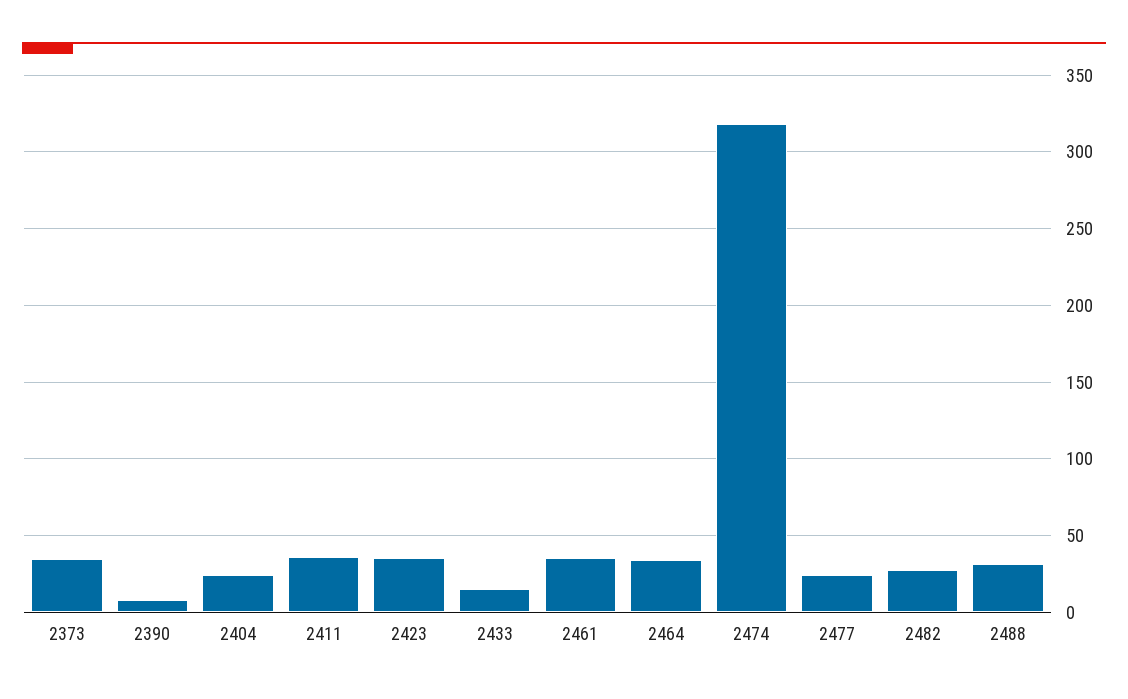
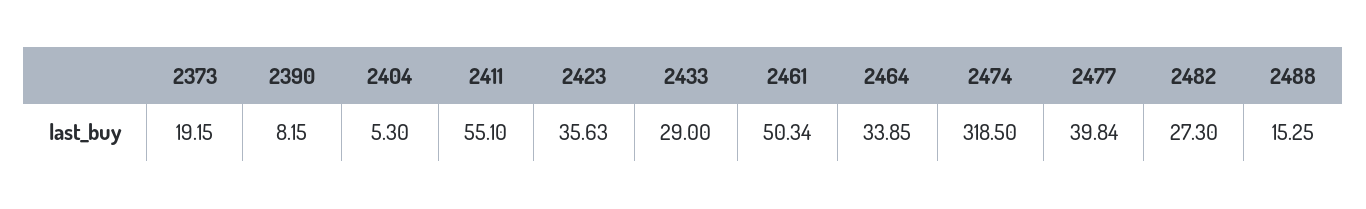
  {
-   "2373": 35,
+   "2373": 19.15,
    "2390": 8.15,
-   "2404": 25,
+   "2404": 5.3,
-   "2411": 35,
+   "2411": 55.1,
    "2423": 35.63,
-   "2433": 15,
+   "2433": 29,
-   "2461": 35,
+   "2461": 50.34,
    "2464": 33.85,
    "2474": 318.5,
-   "2477": 25,
+   "2477": 39.84,
    "2482": 27.3,
-   "2488": 30
+   "2488": 15.25
  }

